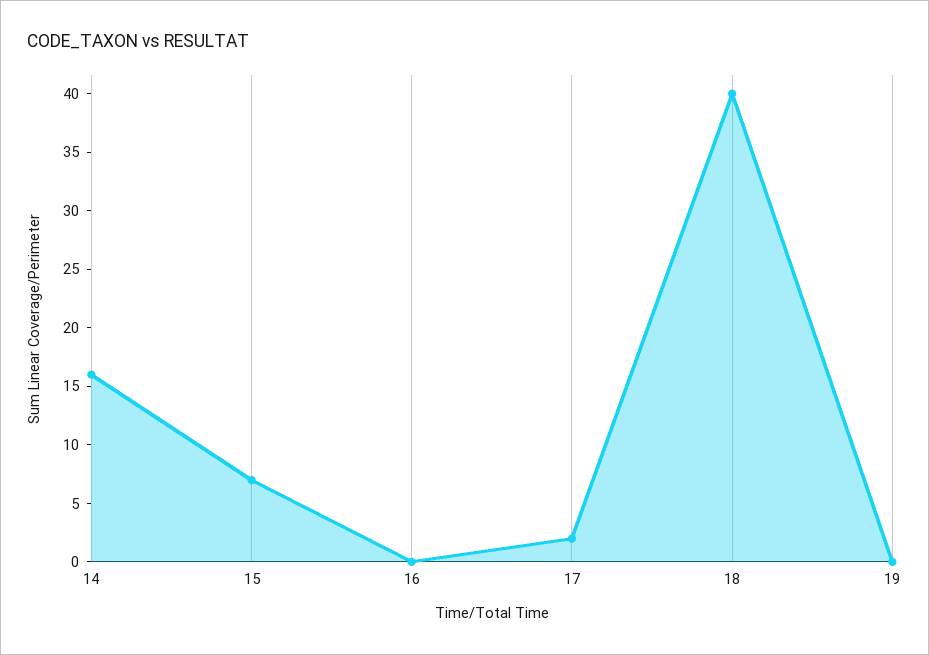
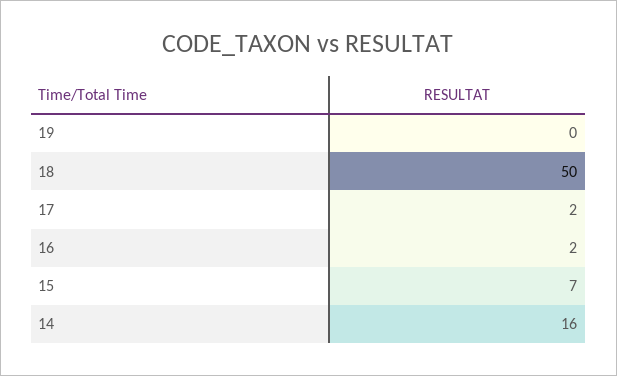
  {
    "14": 16,
    "15": 7,
-   "16": 0,
+   "16": 2,
    "17": 2,
-   "18": 40,
+   "18": 50,
    "19": 0
  }

